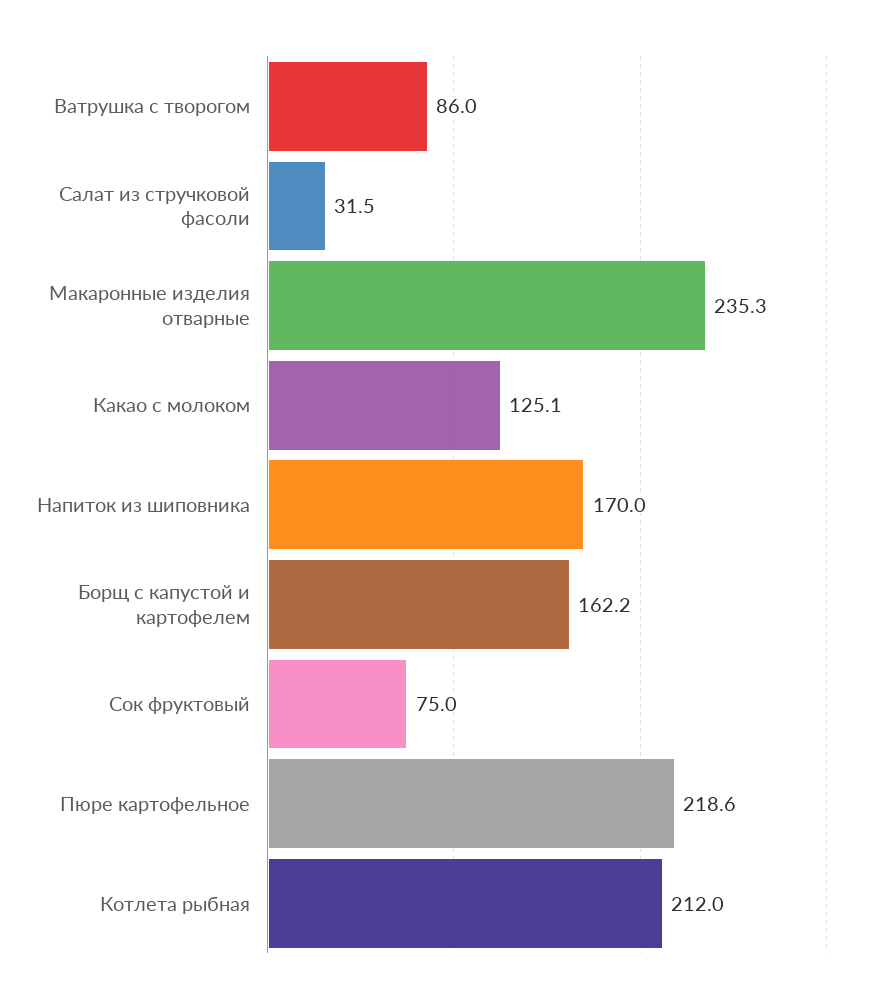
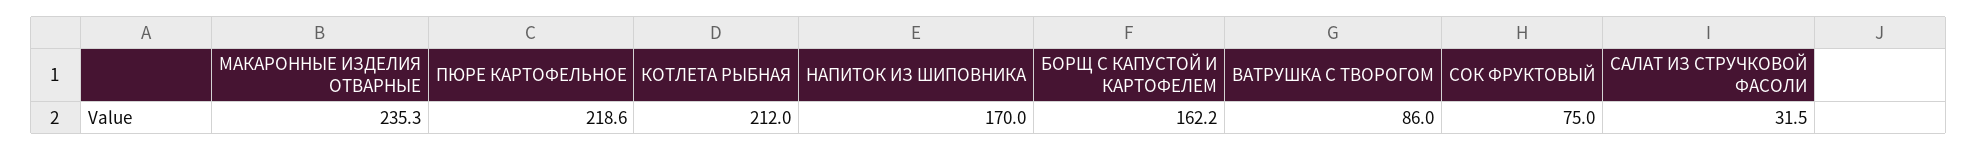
  {
    "Ватрушка с творогом": 86,
    "Салат из стручковой фасоли": 31.5,
    "Макаронные изделия отварные": 235.3,
-   "Какао с молоком": 125.1,
    "Напиток из шиповника": 170,
    "Борщ с капустой и картофелем": 162.2,
    "Сок фруктовый": 75,
    "Пюре картофельное": 218.6,
    "Котлета рыбная": 212
  }

